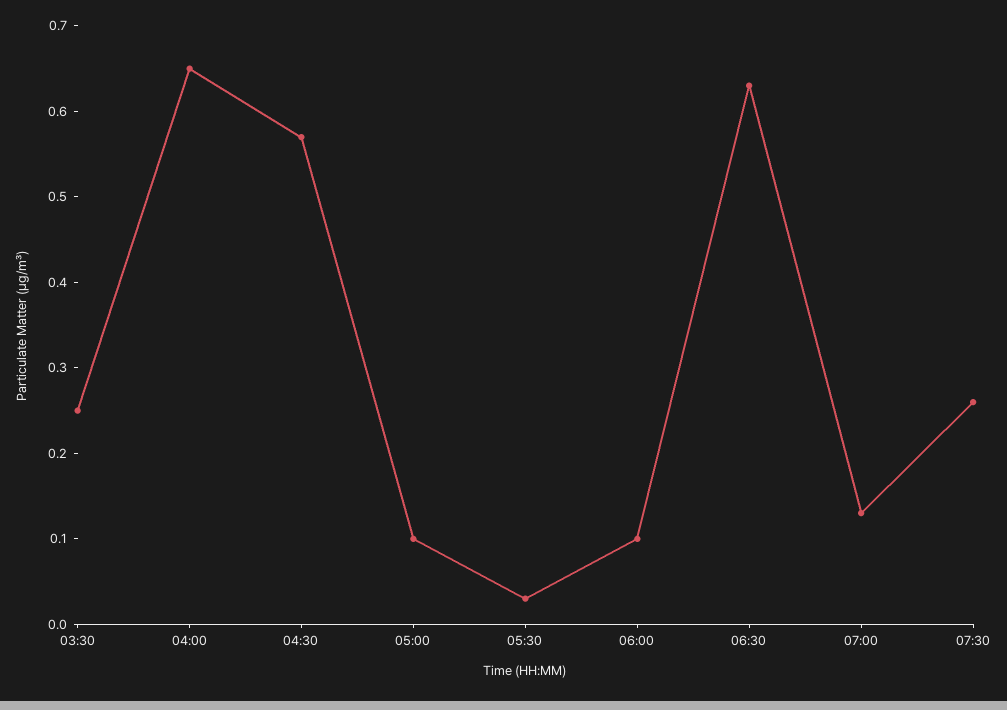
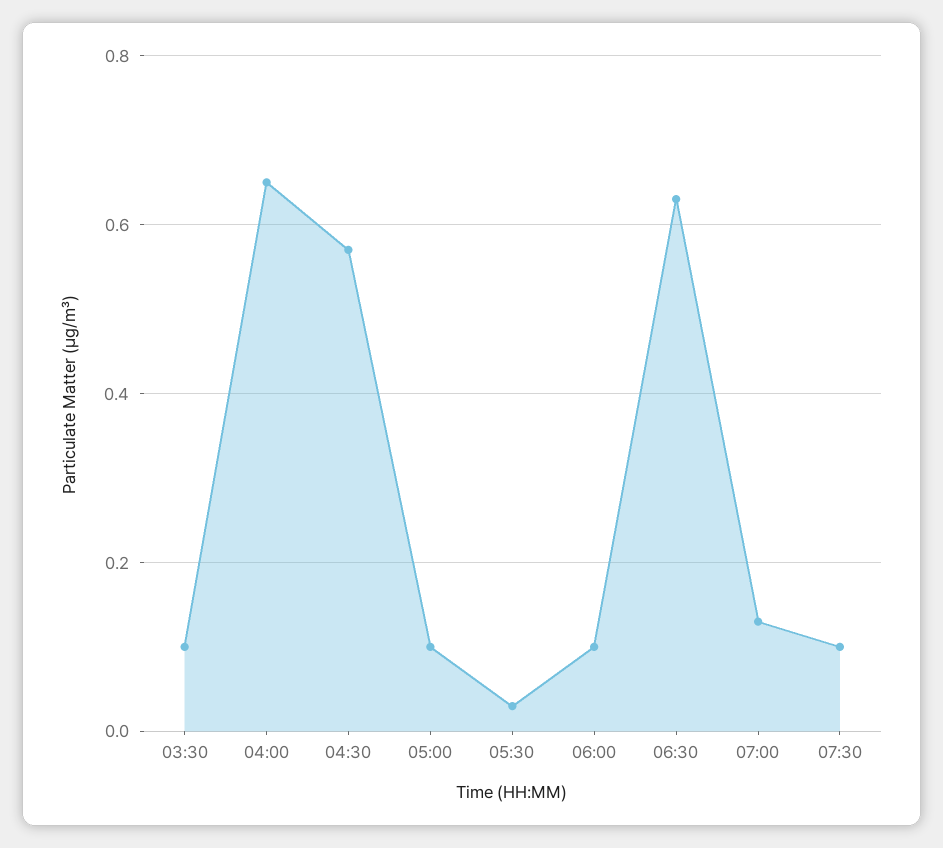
  {
-   "03:30": 0.25,
+   "03:30": 0.1,
    "04:00": 0.65,
    "04:30": 0.57,
    "05:00": 0.1,
    "05:30": 0.03,
    "06:00": 0.1,
    "06:30": 0.63,
    "07:00": 0.13,
-   "07:30": 0.26
+   "07:30": 0.1
  }

